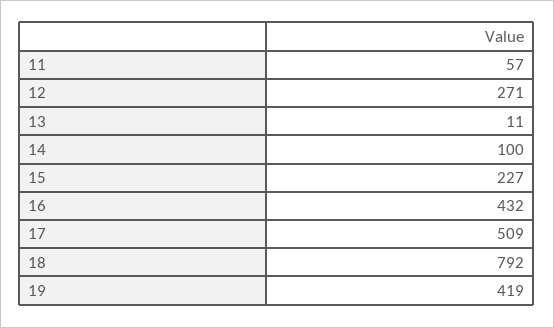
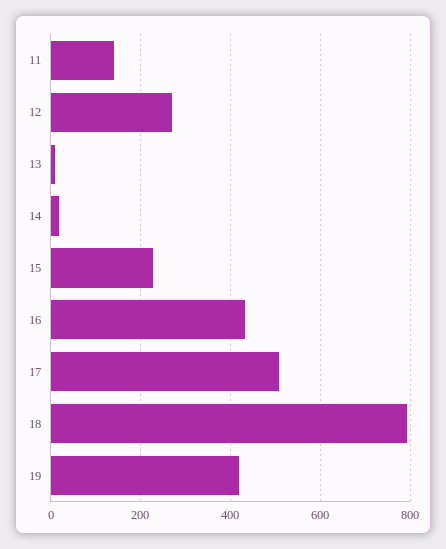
  {
-   "11": 57,
+   "11": 140,
    "12": 271,
    "13": 11,
-   "14": 100,
+   "14": 20,
    "15": 227,
    "16": 432,
    "17": 509,
    "18": 792,
    "19": 419
  }

